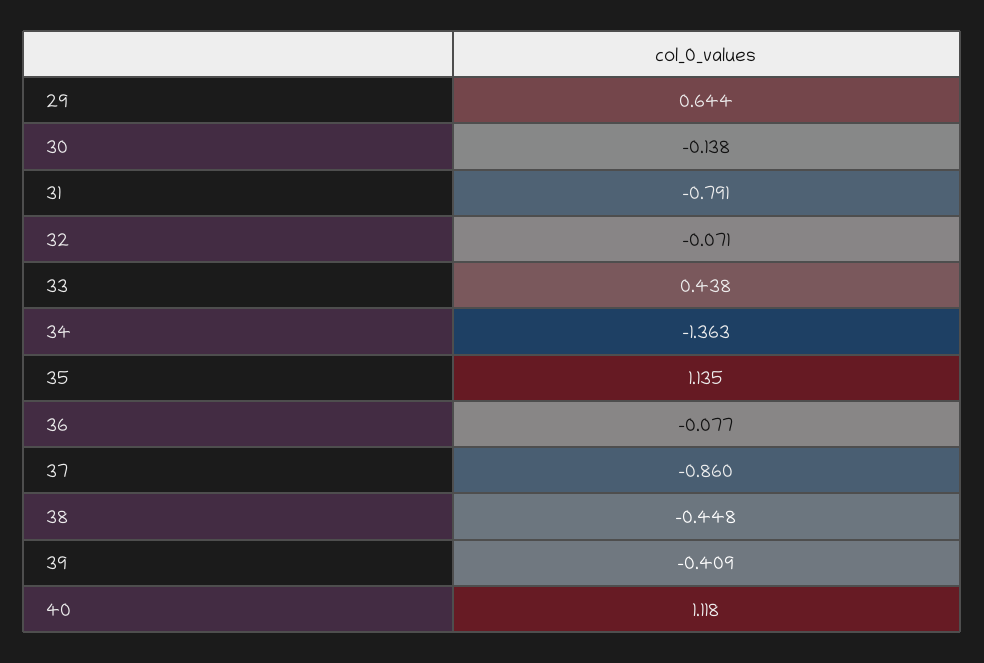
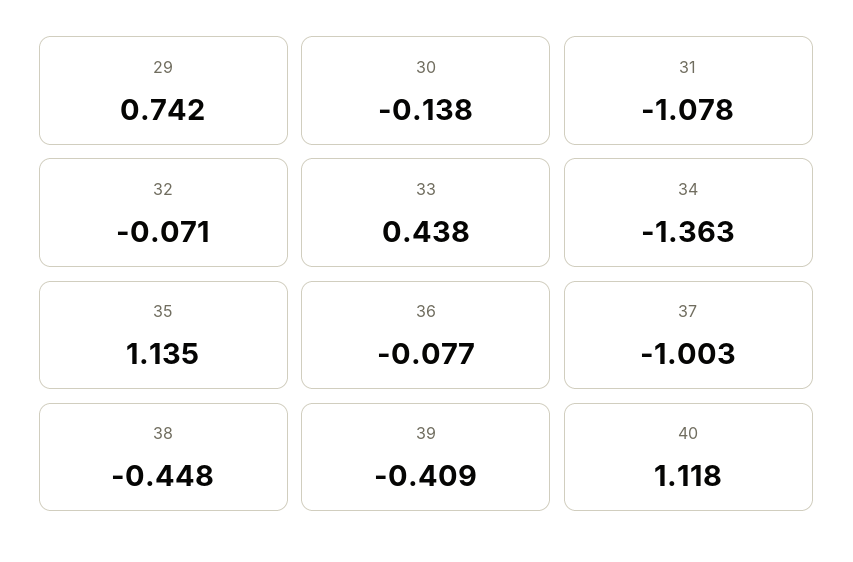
  {
-   "29": 0.644,
+   "29": 0.742,
    "30": -0.138,
-   "31": -0.791,
+   "31": -1.078,
    "32": -0.071,
    "33": 0.438,
    "34": -1.363,
    "35": 1.135,
    "36": -0.077,
-   "37": -0.86,
+   "37": -1.003,
    "38": -0.448,
    "39": -0.409,
    "40": 1.118
  }

